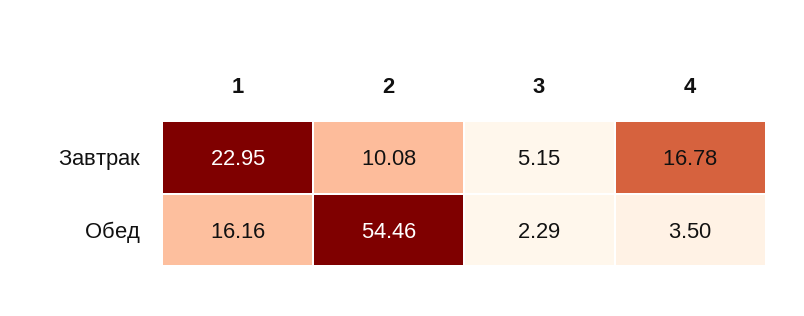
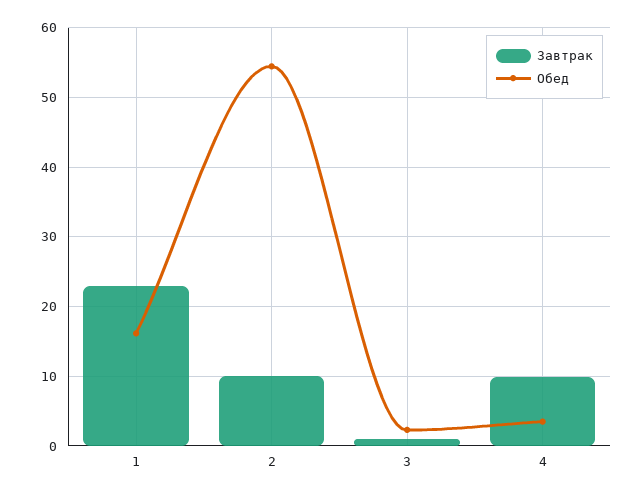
  {
    "Завтрак": {
      "1": 22.95,
      "2": 10.08,
-     "3": 5.15,
+     "3": 1,
-     "4": 16.78
+     "4": 10
    },
    "Обед": {
      "1": 16.16,
      "2": 54.46,
      "3": 2.29,
      "4": 3.5
    }
  }

